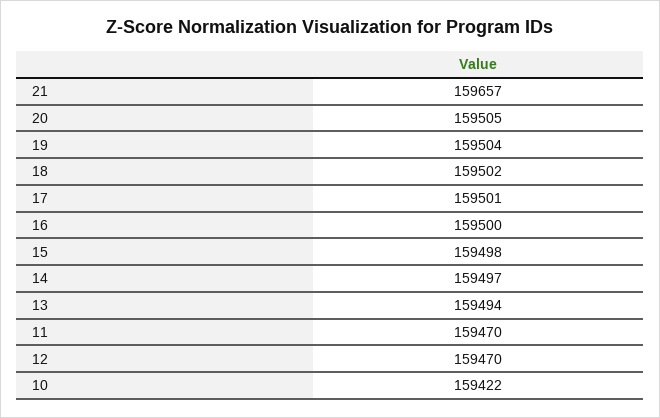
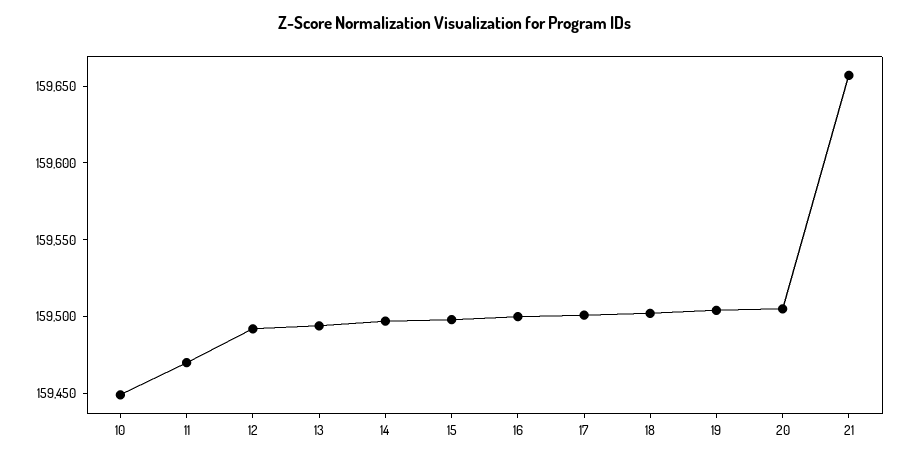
  {
    "21": 159657,
    "20": 159505,
    "19": 159504,
    "18": 159502,
    "17": 159501,
    "16": 159500,
    "15": 159498,
    "14": 159497,
    "13": 159494,
    "11": 159470,
-   "12": 159470,
+   "12": 159490,
-   "10": 159422
+   "10": 159450
  }

